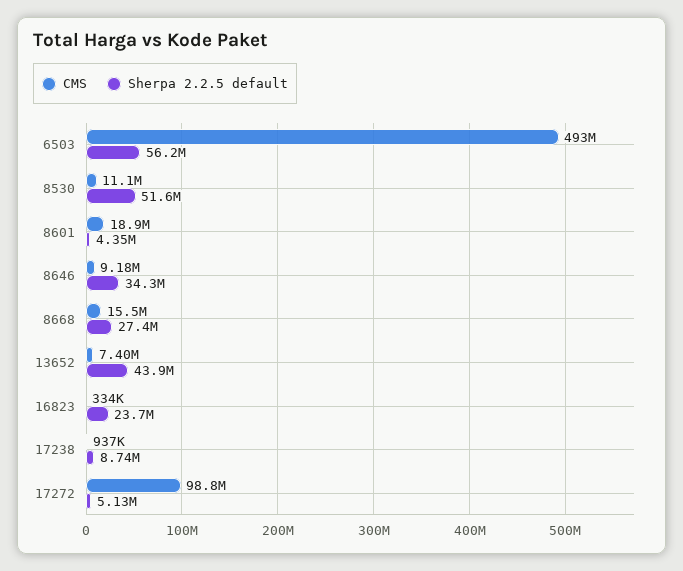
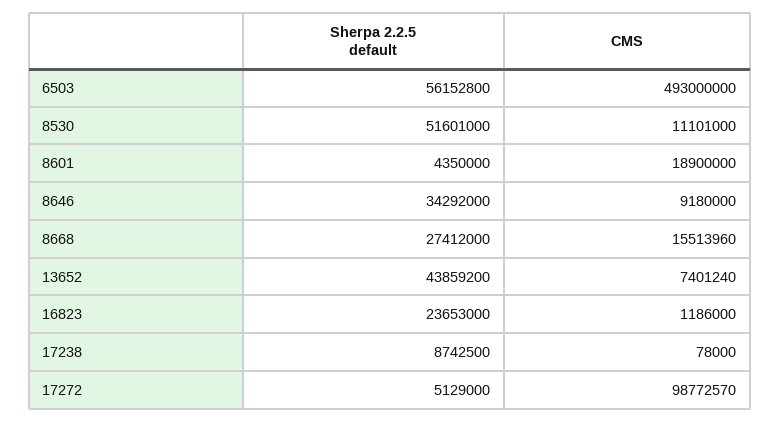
  {
    "CMS": {
      "6503": 493000000,
      "8530": 11101000,
      "8601": 18900000,
      "8646": 9180000,
      "8668": 15513960,
      "13652": 7401240,
-     "16823": 334000,
+     "16823": 1186000,
-     "17238": 937000,
+     "17238": 78000,
      "17272": 98772570
    },
    "Sherpa 2.2.5 default": {
      "6503": 56152800,
      "8530": 51601000,
      "8601": 4350000,
      "8646": 34292000,
      "8668": 27412000,
      "13652": 43859200,
      "16823": 23653000,
      "17238": 8742500,
      "17272": 5129000
    }
  }

